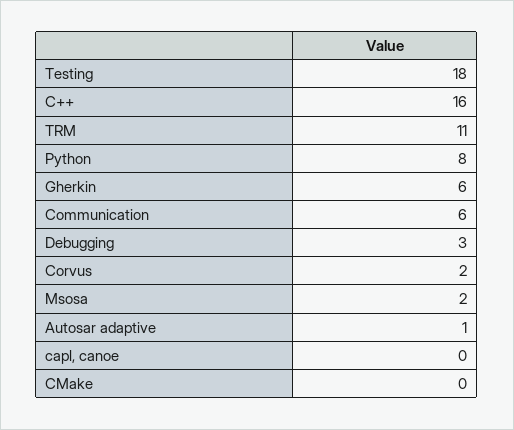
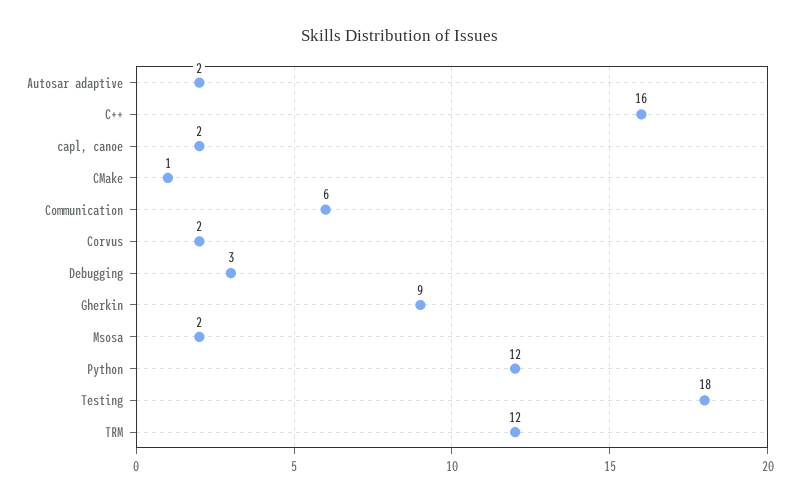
  {
    "Testing": 18,
    "C++": 16,
-   "TRM": 11,
+   "TRM": 12,
-   "Python": 8,
+   "Python": 12,
-   "Gherkin": 6,
+   "Gherkin": 9,
    "Communication": 6,
    "Debugging": 3,
    "Corvus": 2,
    "Msosa": 2,
-   "Autosar adaptive": 1,
+   "Autosar adaptive": 2,
-   "capl, canoe": 0,
+   "capl, canoe": 2,
-   "CMake": 0
+   "CMake": 1
  }

